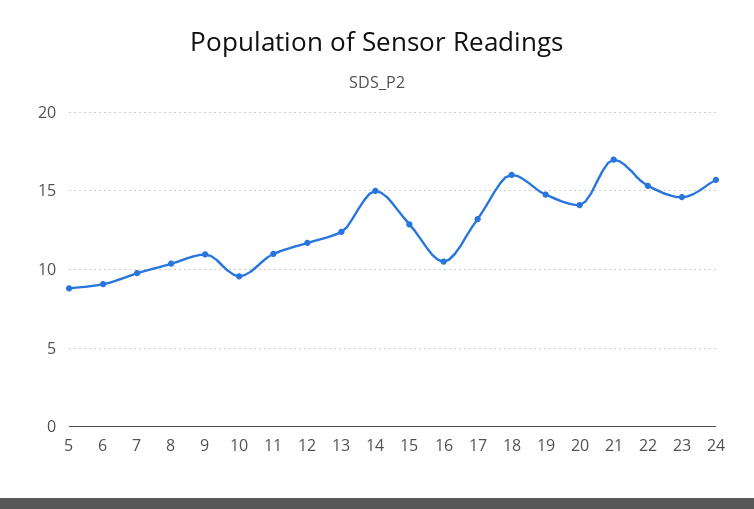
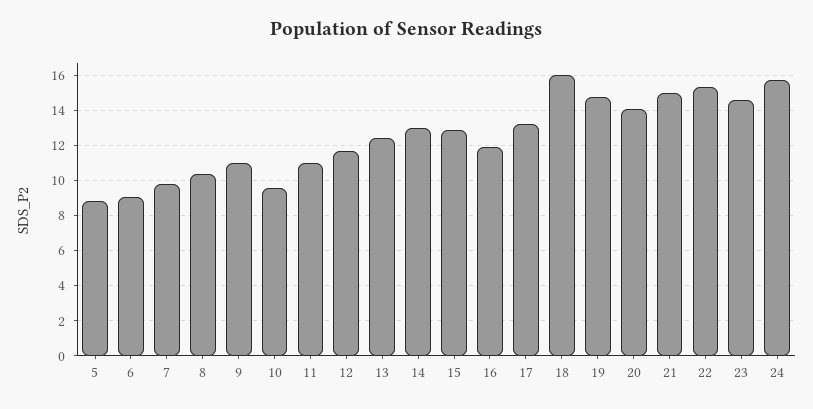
  {
    "5": 9,
    "6": 9,
    "7": 10,
    "8": 10.5,
    "9": 11,
    "10": 9.5,
    "11": 11,
    "12": 11.5,
    "13": 12.5,
-   "14": 15,
+   "14": 13,
    "15": 13,
-   "16": 10.5,
+   "16": 12,
    "17": 13,
    "18": 16,
    "19": 15,
    "20": 14,
-   "21": 17,
+   "21": 15,
    "22": 15.5,
    "23": 14.5,
    "24": 15.5
  }

